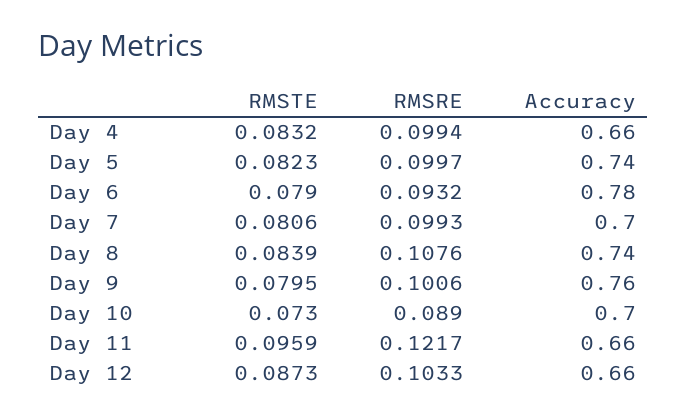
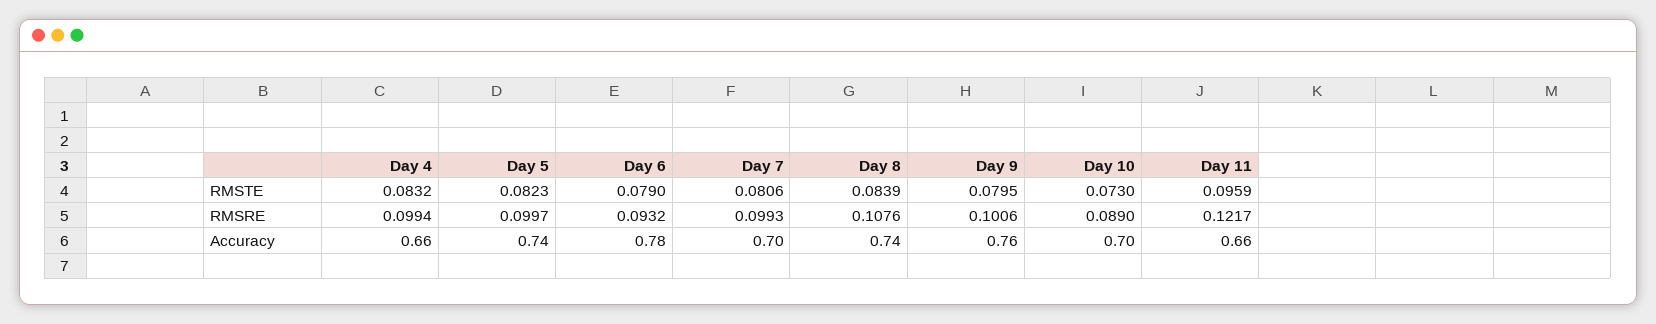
  {
    "RMSTE": {
      "Day 4": 0.0832,
      "Day 5": 0.0823,
      "Day 6": 0.079,
      "Day 7": 0.0806,
      "Day 8": 0.0839,
      "Day 9": 0.0795,
      "Day 10": 0.073,
-     "Day 11": 0.0959,
+     "Day 11": 0.0959
-     "Day 12": 0.0873
    },
    "RMSRE": {
      "Day 4": 0.0994,
      "Day 5": 0.0997,
      "Day 6": 0.0932,
      "Day 7": 0.0993,
      "Day 8": 0.1076,
      "Day 9": 0.1006,
      "Day 10": 0.089,
-     "Day 11": 0.1217,
+     "Day 11": 0.1217
-     "Day 12": 0.1033
    },
    "Accuracy": {
      "Day 4": 0.66,
      "Day 5": 0.74,
      "Day 6": 0.78,
      "Day 7": 0.7,
      "Day 8": 0.74,
      "Day 9": 0.76,
      "Day 10": 0.7,
-     "Day 11": 0.66,
+     "Day 11": 0.66
-     "Day 12": 0.66
    }
  }

